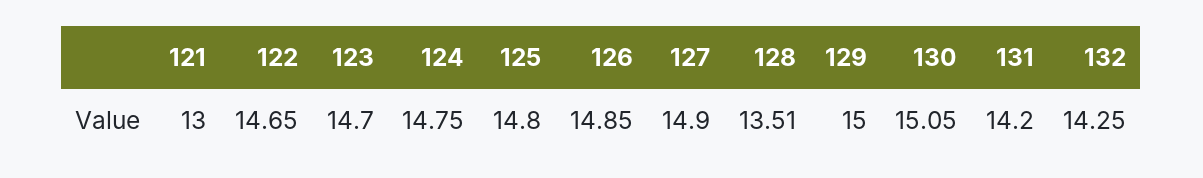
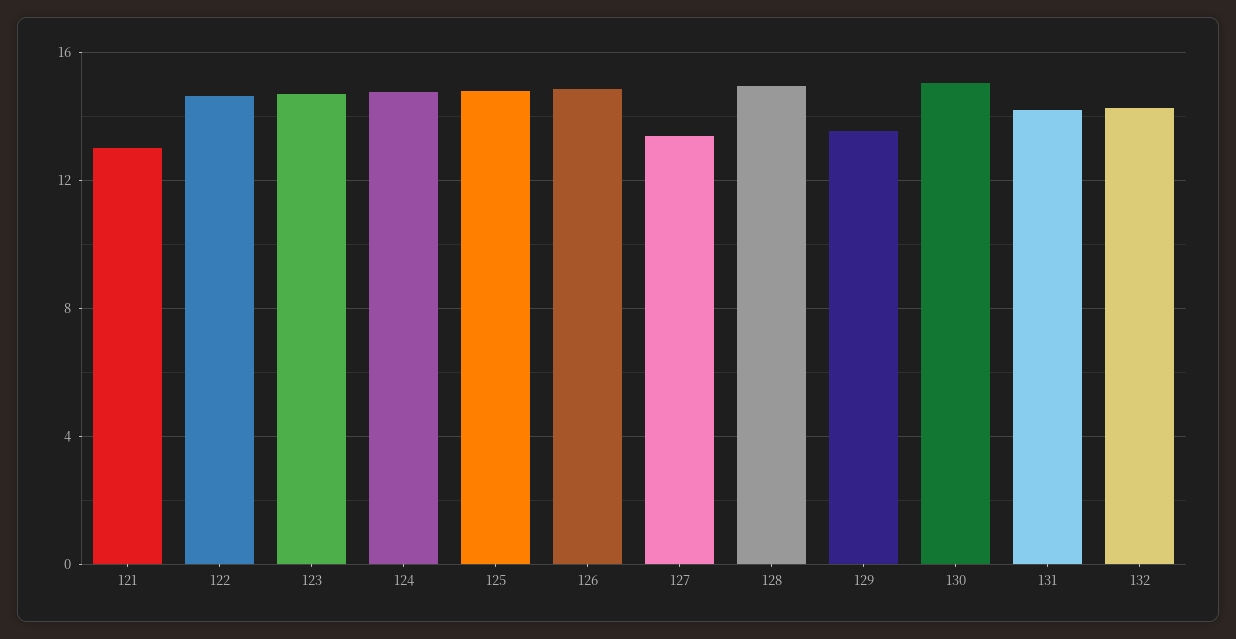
  {
    "121": 13,
    "122": 14.65,
    "123": 14.7,
    "124": 14.75,
    "125": 14.8,
    "126": 14.85,
-   "127": 14.9,
+   "127": 13.5,
-   "128": 13.51,
+   "128": 15,
-   "129": 15,
+   "129": 13.5,
    "130": 15.05,
    "131": 14.2,
    "132": 14.25
  }

